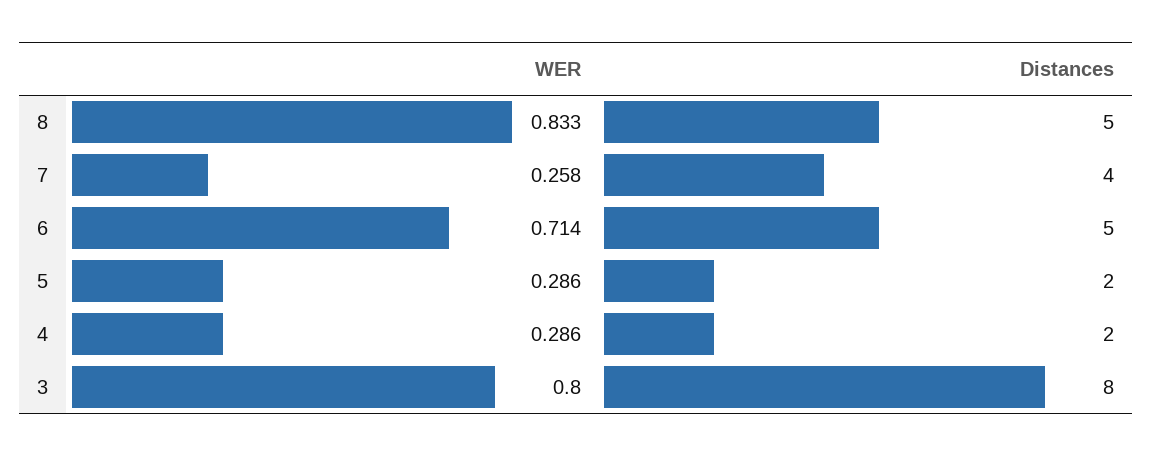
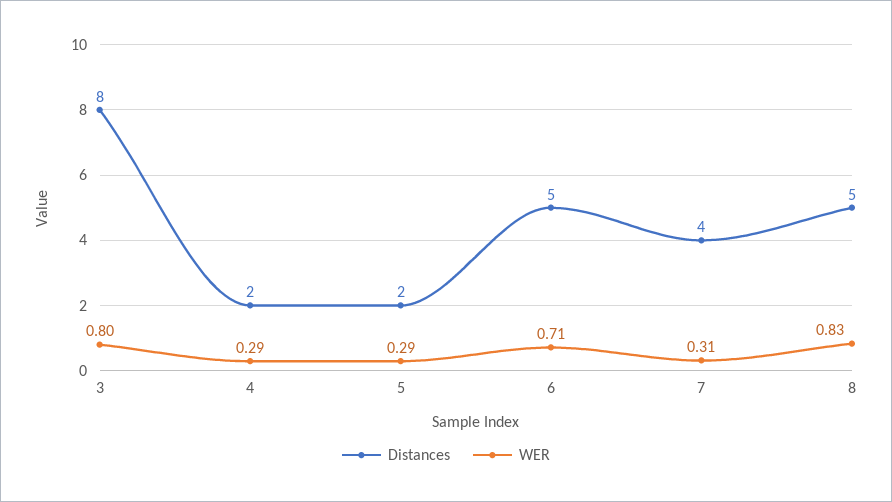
  {
    "WER": {
      "8": 0.833,
-     "7": 0.258,
+     "7": 0.31,
      "6": 0.714,
      "5": 0.286,
      "4": 0.286,
      "3": 0.8
    },
    "Distances": {
      "8": 5,
      "7": 4,
      "6": 5,
      "5": 2,
      "4": 2,
      "3": 8
    }
  }

